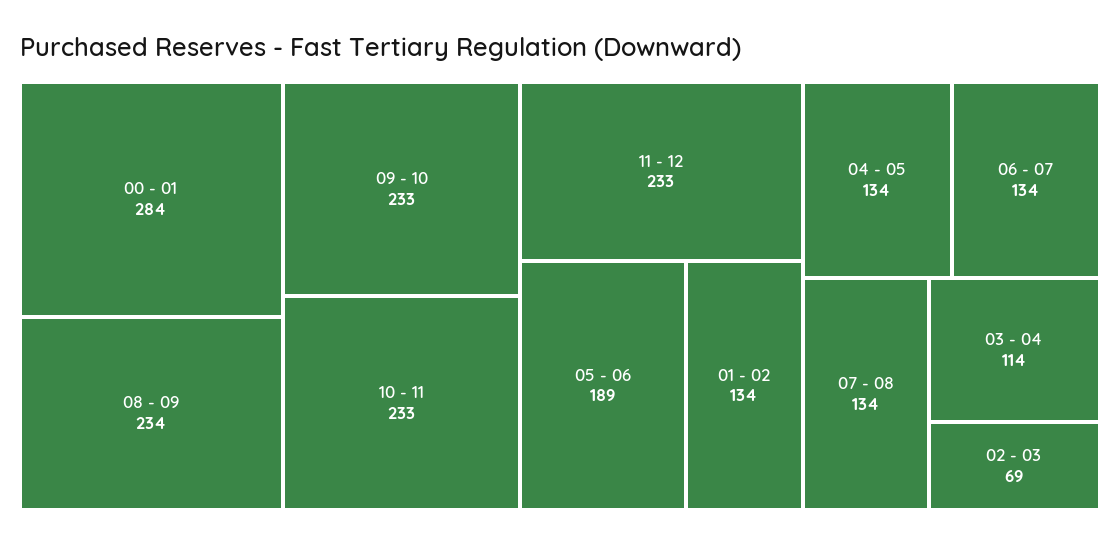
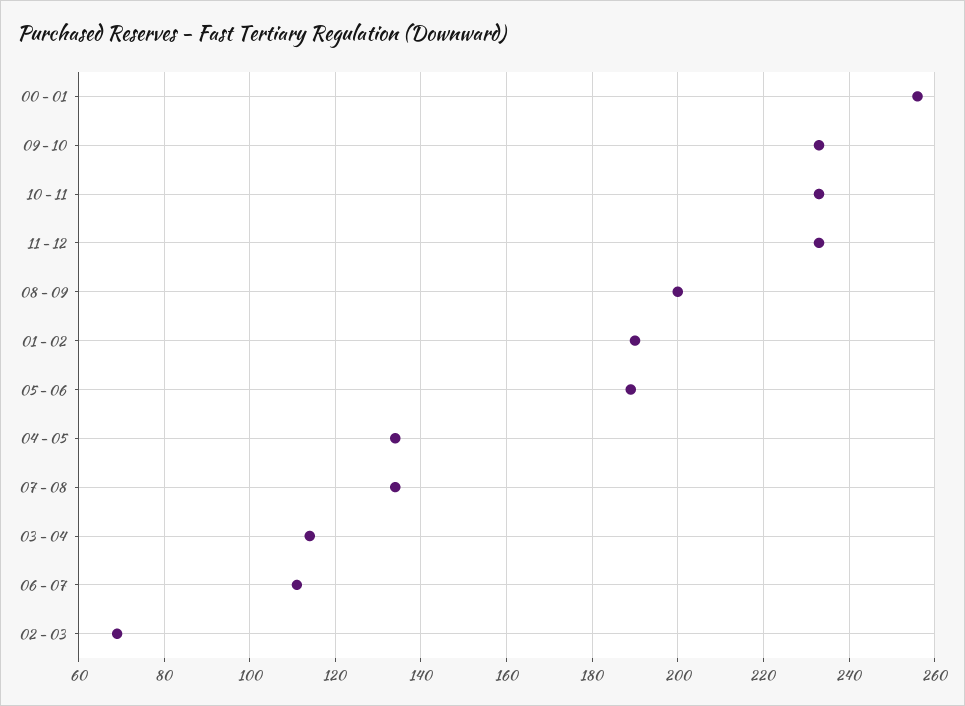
  {
-   "00 - 01": 284,
+   "00 - 01": 255,
-   "08 - 09": 234,
+   "08 - 09": 200,
    "09 - 10": 233,
    "10 - 11": 233,
    "11 - 12": 233,
    "05 - 06": 189,
-   "01 - 02": 134,
+   "01 - 02": 190,
    "04 - 05": 134,
-   "06 - 07": 134,
+   "06 - 07": 110,
    "07 - 08": 134,
    "03 - 04": 114,
    "02 - 03": 69
  }

